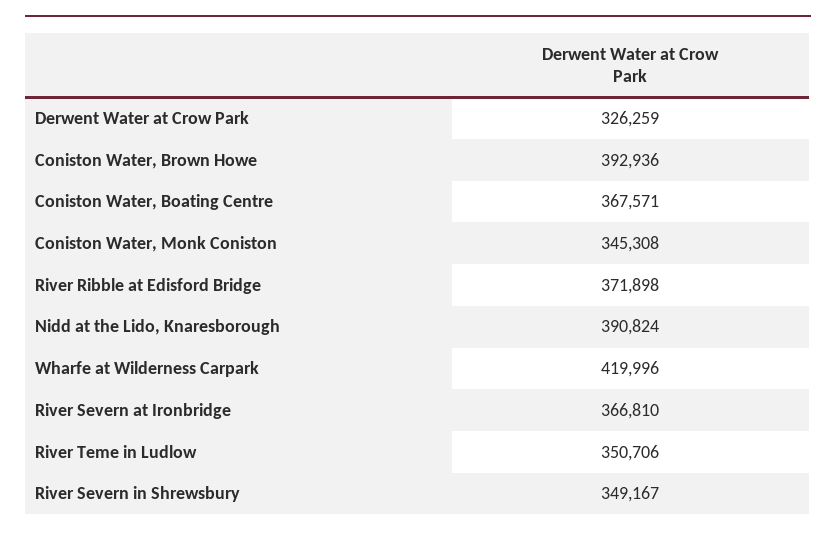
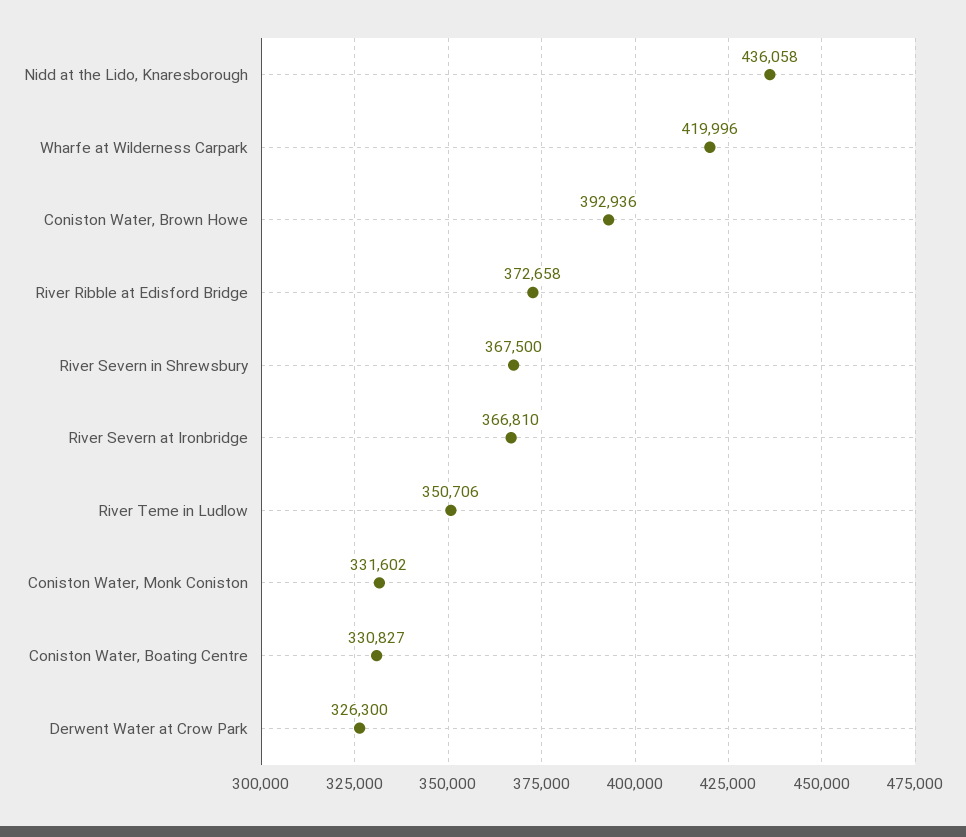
  {
-   "Derwent Water at Crow Park": 326259,
+   "Derwent Water at Crow Park": 326300,
    "Coniston Water, Brown Howe": 392936,
-   "Coniston Water, Boating Centre": 367571,
+   "Coniston Water, Boating Centre": 330827,
-   "Coniston Water, Monk Coniston": 345308,
+   "Coniston Water, Monk Coniston": 331602,
-   "River Ribble at Edisford Bridge": 371898,
+   "River Ribble at Edisford Bridge": 372658,
-   "Nidd at the Lido, Knaresborough": 390824,
+   "Nidd at the Lido, Knaresborough": 436058,
    "Wharfe at Wilderness Carpark": 419996,
    "River Severn at Ironbridge": 366810,
    "River Teme in Ludlow": 350706,
-   "River Severn in Shrewsbury": 349167
+   "River Severn in Shrewsbury": 367500
  }

